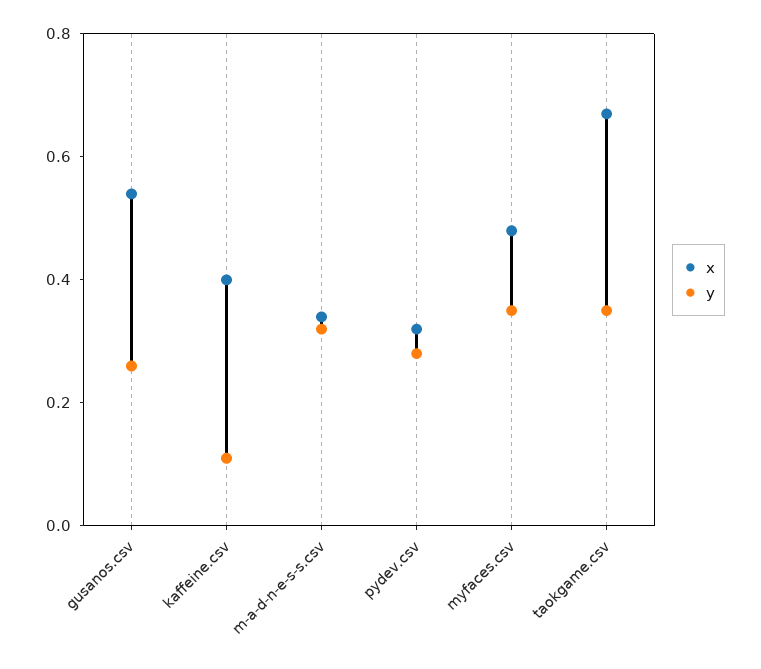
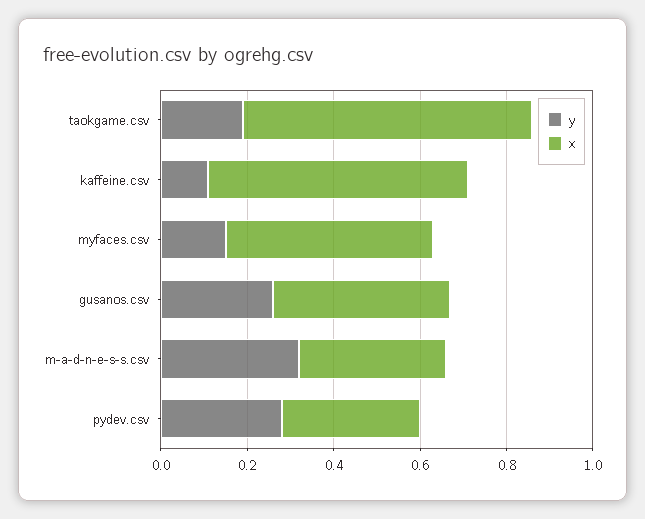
  {
    "x": {
-     "gusanos.csv": 0.55,
+     "gusanos.csv": 0.4,
-     "kaffeine.csv": 0.4,
+     "kaffeine.csv": 0.6,
      "m-a-d-n-e-s-s.csv": 0.35,
      "pydev.csv": 0.3,
      "myfaces.csv": 0.5,
      "taokgame.csv": 0.65
    },
    "y": {
      "gusanos.csv": 0.25,
      "kaffeine.csv": 0.1,
      "m-a-d-n-e-s-s.csv": 0.3,
      "pydev.csv": 0.3,
-     "myfaces.csv": 0.35,
+     "myfaces.csv": 0.15,
-     "taokgame.csv": 0.35
+     "taokgame.csv": 0.2
    }
  }

